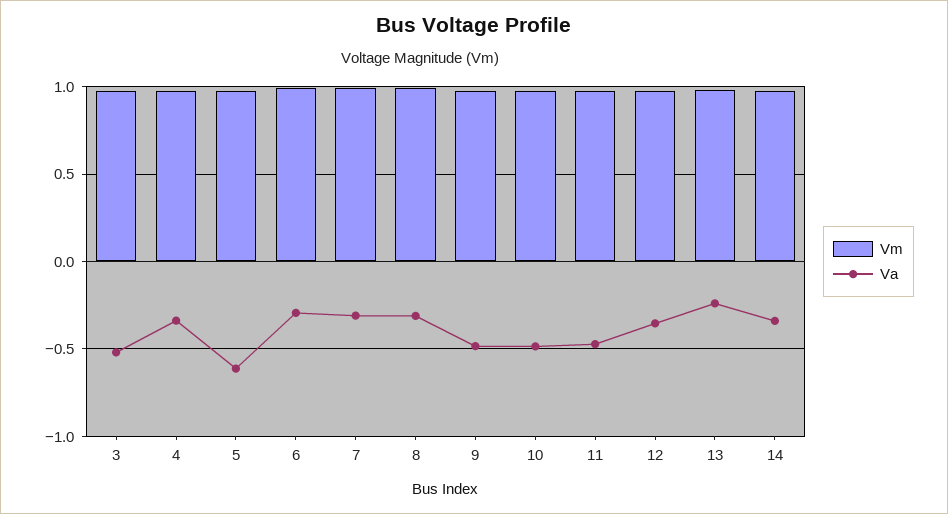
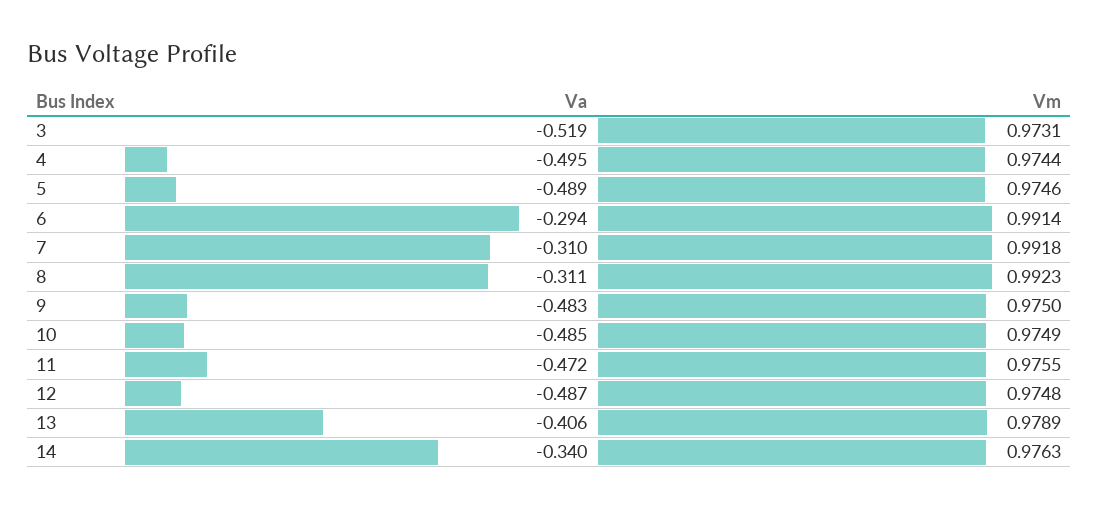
  {
    "Vm": {
      "3": 0.9731,
      "4": 0.9744,
      "5": 0.9746,
      "6": 0.9914,
      "7": 0.9918,
      "8": 0.9923,
      "9": 0.975,
      "10": 0.9749,
      "11": 0.9755,
      "12": 0.9748,
      "13": 0.9789,
      "14": 0.9763
    },
    "Va": {
      "3": -0.519,
-     "4": -0.35,
+     "4": -0.495,
-     "5": -0.6,
+     "5": -0.489,
      "6": -0.294,
      "7": -0.31,
      "8": -0.311,
      "9": -0.483,
      "10": -0.485,
      "11": -0.472,
-     "12": -0.35,
+     "12": -0.487,
-     "13": -0.25,
+     "13": -0.406,
      "14": -0.34
    }
  }

